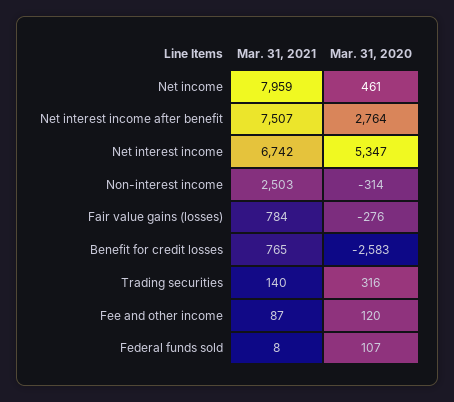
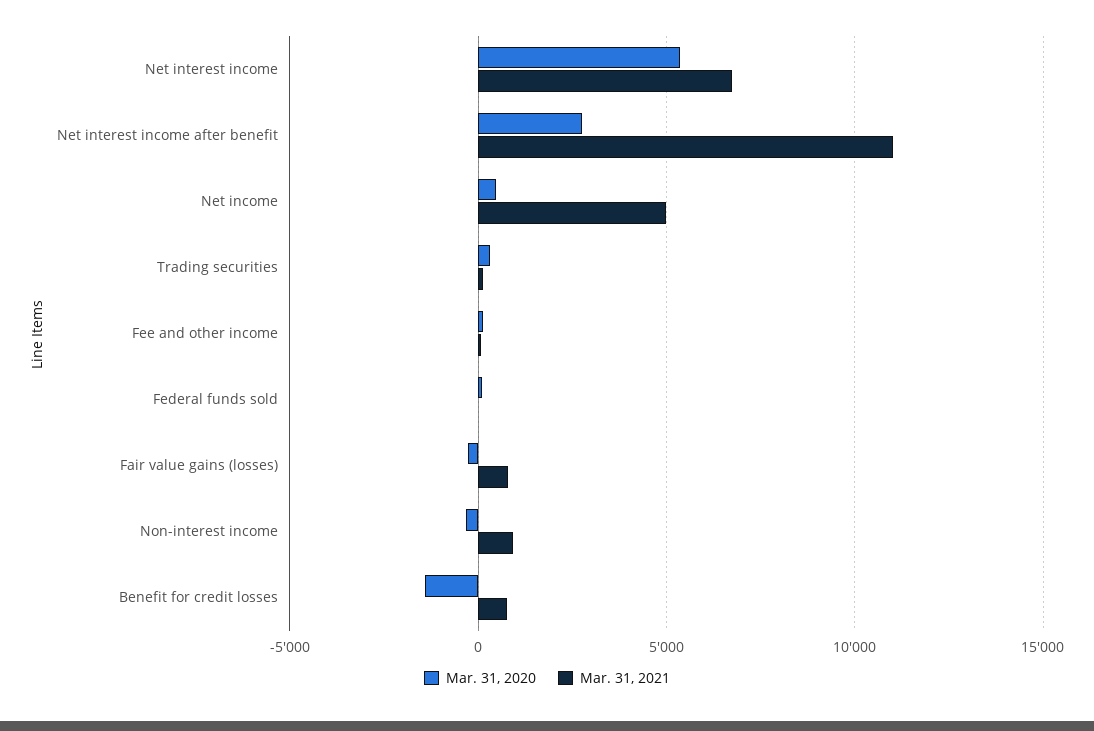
  {
    "Mar. 31, 2021": {
-     "Net income": 7959,
+     "Net income": 5000,
-     "Net interest income after benefit": 7507,
+     "Net interest income after benefit": 11000,
      "Net interest income": 6742,
-     "Non-interest income": 2503,
+     "Non-interest income": 1000,
      "Fair value gains (losses)": 784,
      "Benefit for credit losses": 765,
      "Trading securities": 140,
      "Fee and other income": 87,
      "Federal funds sold": 8
    },
    "Mar. 31, 2020": {
      "Net income": 461,
      "Net interest income after benefit": 2764,
      "Net interest income": 5347,
      "Non-interest income": -314,
      "Fair value gains (losses)": -276,
-     "Benefit for credit losses": -2583,
+     "Benefit for credit losses": -1500,
      "Trading securities": 316,
      "Fee and other income": 120,
      "Federal funds sold": 107
    }
  }

